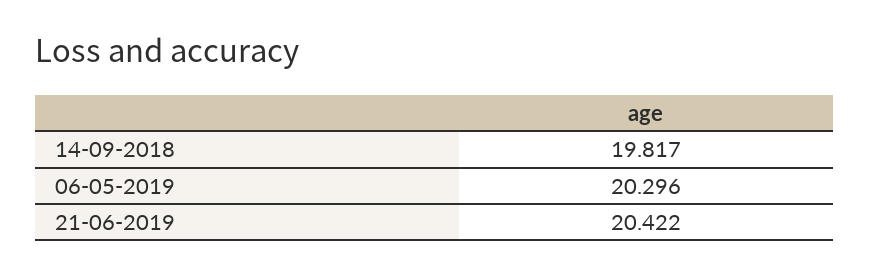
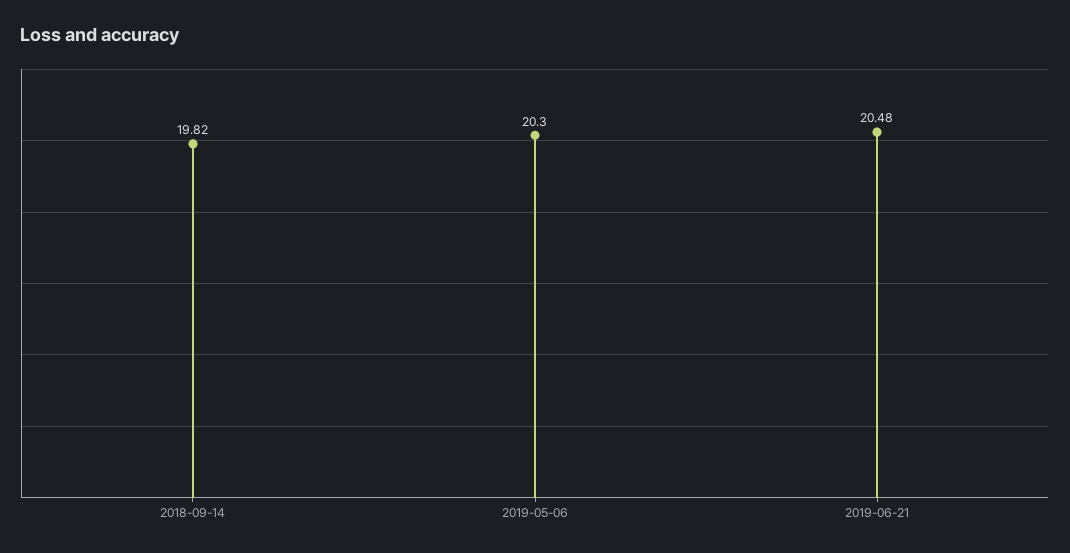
  {
    "14-09-2018": 19.817,
    "06-05-2019": 20.296,
-   "21-06-2019": 20.422
+   "21-06-2019": 20.48
  }

